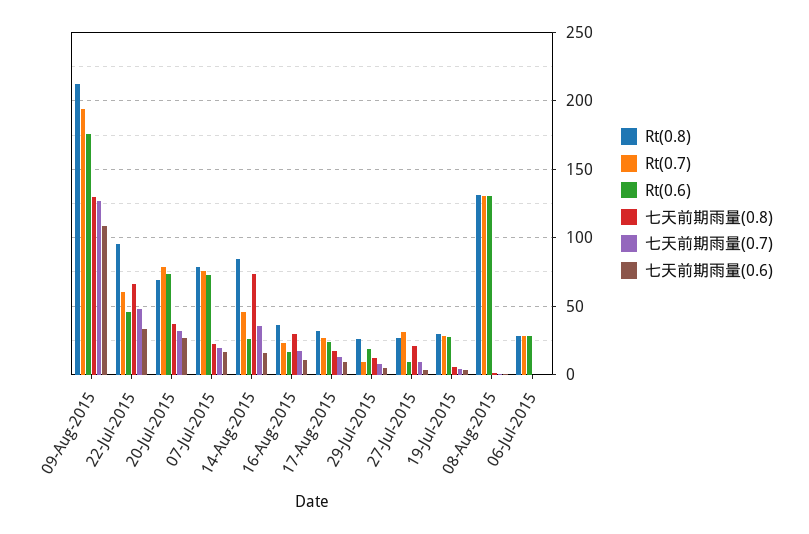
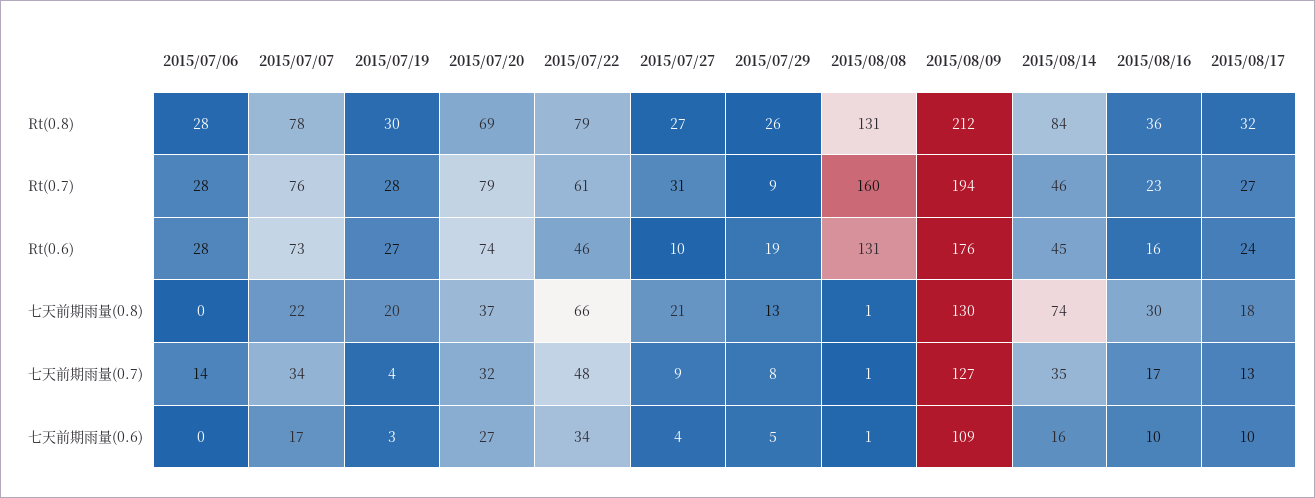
  {
    "Rt(0.8)": {
      "09-Aug-2015": 212,
-     "22-Jul-2015": 95,
+     "22-Jul-2015": 79,
      "20-Jul-2015": 69,
      "07-Jul-2015": 78,
      "14-Aug-2015": 84,
      "16-Aug-2015": 36,
      "17-Aug-2015": 32,
      "29-Jul-2015": 26,
      "27-Jul-2015": 27,
      "19-Jul-2015": 30,
      "08-Aug-2015": 131,
      "06-Jul-2015": 28
    },
    "Rt(0.7)": {
      "09-Aug-2015": 194,
      "22-Jul-2015": 61,
      "20-Jul-2015": 79,
      "07-Jul-2015": 76,
      "14-Aug-2015": 46,
      "16-Aug-2015": 23,
      "17-Aug-2015": 27,
      "29-Jul-2015": 9,
      "27-Jul-2015": 31,
      "19-Jul-2015": 28,
-     "08-Aug-2015": 130,
+     "08-Aug-2015": 160,
      "06-Jul-2015": 28
    },
    "Rt(0.6)": {
      "09-Aug-2015": 176,
      "22-Jul-2015": 46,
      "20-Jul-2015": 74,
      "07-Jul-2015": 73,
-     "14-Aug-2015": 25,
+     "14-Aug-2015": 45,
      "16-Aug-2015": 16,
      "17-Aug-2015": 24,
      "29-Jul-2015": 19,
      "27-Jul-2015": 10,
      "19-Jul-2015": 27,
      "08-Aug-2015": 131,
      "06-Jul-2015": 28
    },
    "七天前期雨量(0.8)": {
      "09-Aug-2015": 130,
      "22-Jul-2015": 66,
      "20-Jul-2015": 37,
      "07-Jul-2015": 22,
      "14-Aug-2015": 74,
      "16-Aug-2015": 30,
      "17-Aug-2015": 18,
      "29-Jul-2015": 13,
      "27-Jul-2015": 21,
-     "19-Jul-2015": 5,
+     "19-Jul-2015": 20,
      "08-Aug-2015": 1,
      "06-Jul-2015": 0
    },
    "七天前期雨量(0.7)": {
      "09-Aug-2015": 127,
      "22-Jul-2015": 48,
      "20-Jul-2015": 32,
-     "07-Jul-2015": 20,
+     "07-Jul-2015": 34,
      "14-Aug-2015": 35,
      "16-Aug-2015": 17,
      "17-Aug-2015": 13,
      "29-Jul-2015": 8,
      "27-Jul-2015": 9,
      "19-Jul-2015": 4,
      "08-Aug-2015": 1,
-     "06-Jul-2015": 0
+     "06-Jul-2015": 14
    },
    "七天前期雨量(0.6)": {
      "09-Aug-2015": 109,
      "22-Jul-2015": 34,
      "20-Jul-2015": 27,
      "07-Jul-2015": 17,
      "14-Aug-2015": 16,
      "16-Aug-2015": 10,
      "17-Aug-2015": 10,
      "29-Jul-2015": 5,
      "27-Jul-2015": 4,
      "19-Jul-2015": 3,
      "08-Aug-2015": 1,
      "06-Jul-2015": 0
    }
  }

